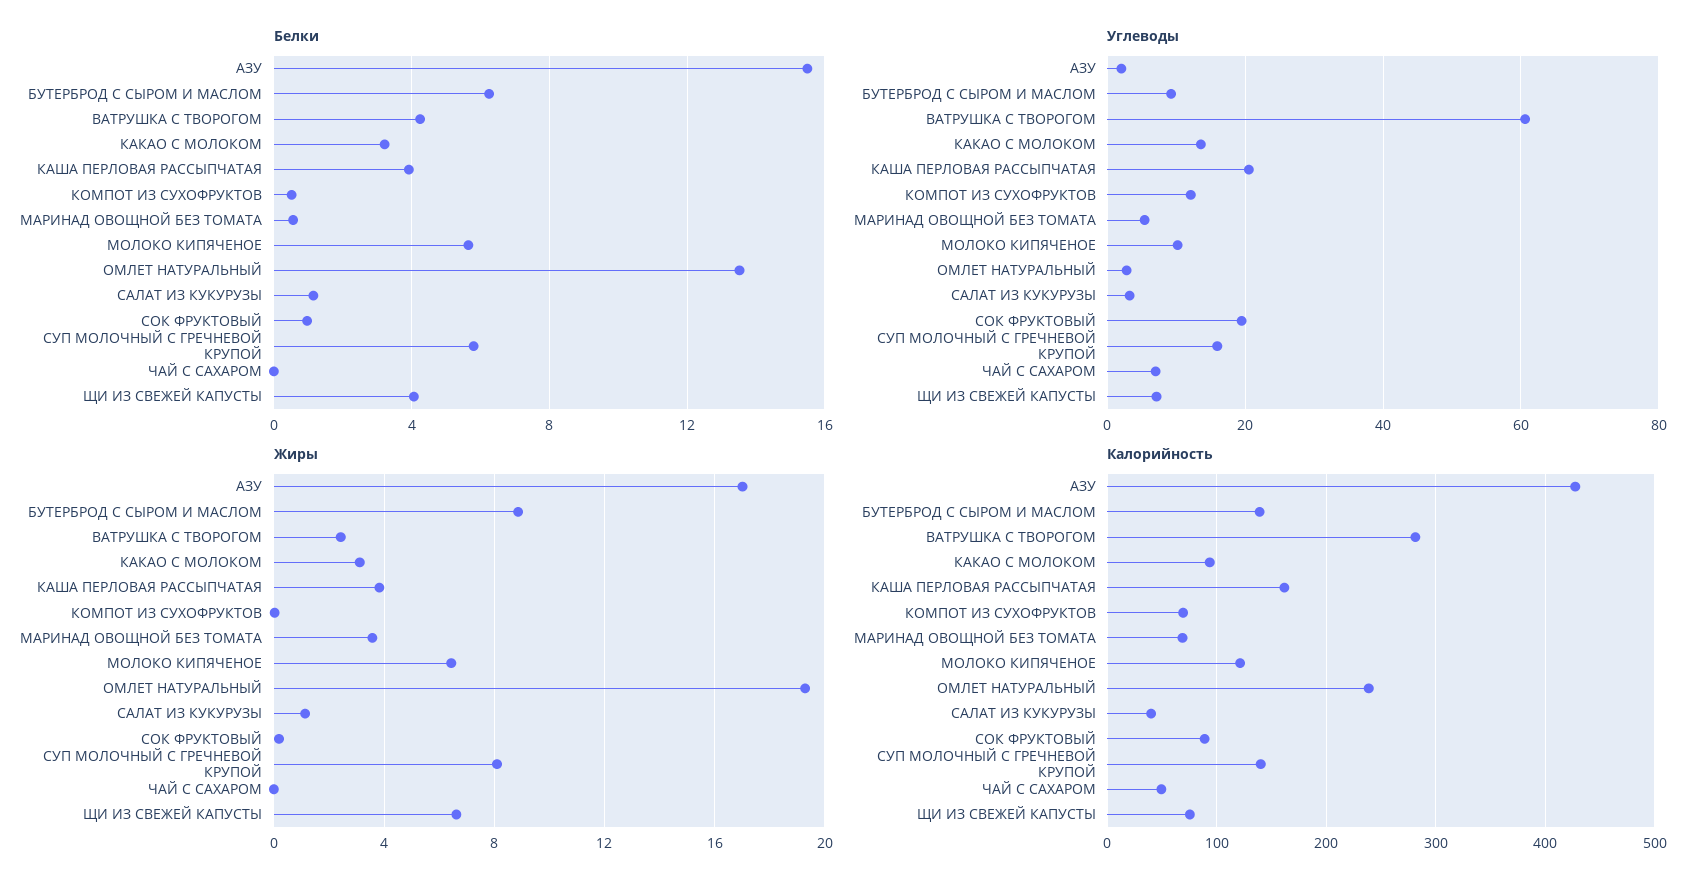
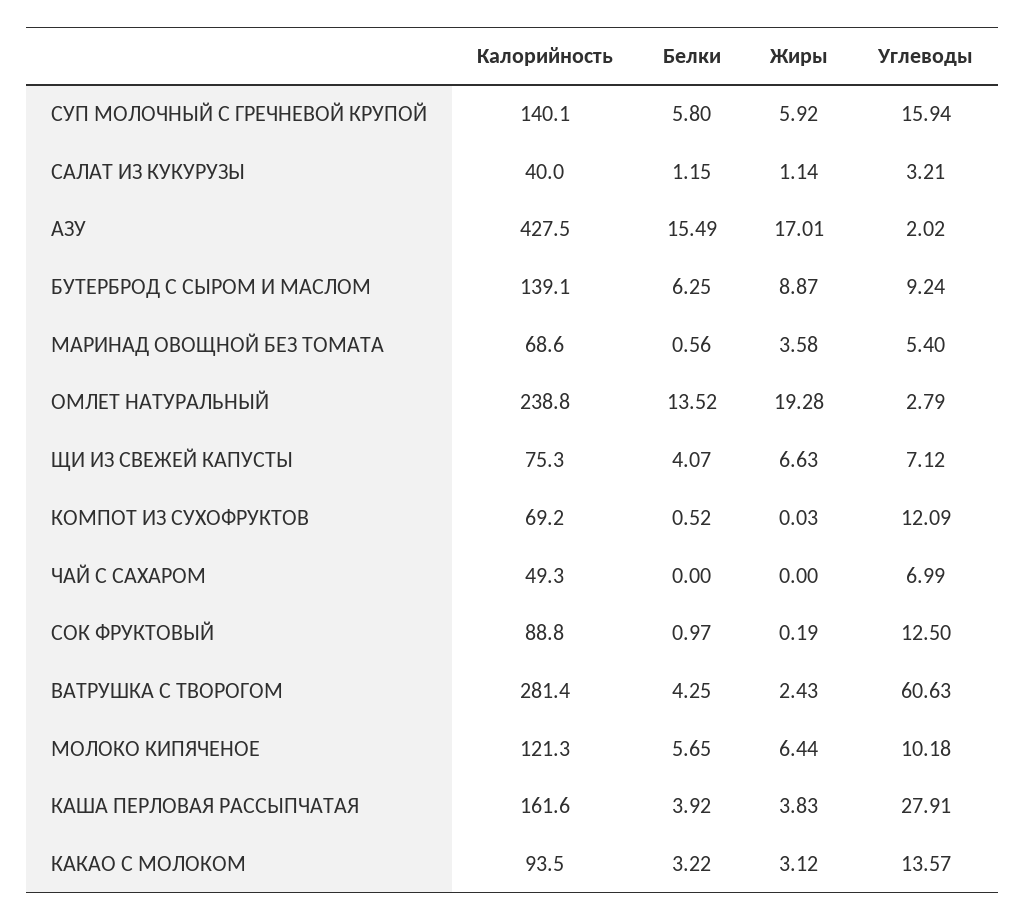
  {
    "Белки": {
      "АЗУ": 15.49,
      "БУТЕРБРОД С СЫРОМ И МАСЛОМ": 6.25,
      "ВАТРУШКА С ТВОРОГОМ": 4.25,
      "КАКАО С МОЛОКОМ": 3.22,
      "КАША ПЕРЛОВАЯ РАССЫПЧАТАЯ": 3.92,
      "КОМПОТ ИЗ СУХОФРУКТОВ": 0.52,
      "МАРИНАД ОВОЩНОЙ БЕЗ ТОМАТА": 0.56,
      "МОЛОКО КИПЯЧЕНОЕ": 5.65,
      "ОМЛЕТ НАТУРАЛЬНЫЙ": 13.52,
      "САЛАТ ИЗ КУКУРУЗЫ": 1.15,
      "СОК ФРУКТОВЫЙ": 0.97,
      "СУП МОЛОЧНЫЙ С ГРЕЧНЕВОЙ КРУПОЙ": 5.8,
      "ЧАЙ С САХАРОМ": 0,
      "ЩИ ИЗ СВЕЖЕЙ КАПУСТЫ": 4.07
    },
    "Углеводы": {
      "АЗУ": 2.02,
      "БУТЕРБРОД С СЫРОМ И МАСЛОМ": 9.24,
      "ВАТРУШКА С ТВОРОГОМ": 60.63,
      "КАКАО С МОЛОКОМ": 13.57,
-     "КАША ПЕРЛОВАЯ РАССЫПЧАТАЯ": 20,
+     "КАША ПЕРЛОВАЯ РАССЫПЧАТАЯ": 27.91,
      "КОМПОТ ИЗ СУХОФРУКТОВ": 12.09,
      "МАРИНАД ОВОЩНОЙ БЕЗ ТОМАТА": 5.4,
      "МОЛОКО КИПЯЧЕНОЕ": 10.18,
      "ОМЛЕТ НАТУРАЛЬНЫЙ": 2.79,
      "САЛАТ ИЗ КУКУРУЗЫ": 3.21,
-     "СОК ФРУКТОВЫЙ": 20,
+     "СОК ФРУКТОВЫЙ": 12.5,
      "СУП МОЛОЧНЫЙ С ГРЕЧНЕВОЙ КРУПОЙ": 15.94,
      "ЧАЙ С САХАРОМ": 6.99,
      "ЩИ ИЗ СВЕЖЕЙ КАПУСТЫ": 7.12
    },
    "Жиры": {
      "АЗУ": 17.01,
      "БУТЕРБРОД С СЫРОМ И МАСЛОМ": 8.87,
      "ВАТРУШКА С ТВОРОГОМ": 2.43,
      "КАКАО С МОЛОКОМ": 3.12,
      "КАША ПЕРЛОВАЯ РАССЫПЧАТАЯ": 3.83,
      "КОМПОТ ИЗ СУХОФРУКТОВ": 0.03,
      "МАРИНАД ОВОЩНОЙ БЕЗ ТОМАТА": 3.58,
      "МОЛОКО КИПЯЧЕНОЕ": 6.44,
      "ОМЛЕТ НАТУРАЛЬНЫЙ": 19.28,
      "САЛАТ ИЗ КУКУРУЗЫ": 1.14,
      "СОК ФРУКТОВЫЙ": 0.19,
-     "СУП МОЛОЧНЫЙ С ГРЕЧНЕВОЙ КРУПОЙ": 8,
+     "СУП МОЛОЧНЫЙ С ГРЕЧНЕВОЙ КРУПОЙ": 5.92,
      "ЧАЙ С САХАРОМ": 0,
      "ЩИ ИЗ СВЕЖЕЙ КАПУСТЫ": 6.63
    },
    "Калорийность": {
      "АЗУ": 427.5,
      "БУТЕРБРОД С СЫРОМ И МАСЛОМ": 139.1,
      "ВАТРУШКА С ТВОРОГОМ": 281.4,
      "КАКАО С МОЛОКОМ": 93.5,
      "КАША ПЕРЛОВАЯ РАССЫПЧАТАЯ": 161.6,
      "КОМПОТ ИЗ СУХОФРУКТОВ": 69.2,
      "МАРИНАД ОВОЩНОЙ БЕЗ ТОМАТА": 68.6,
      "МОЛОКО КИПЯЧЕНОЕ": 121.3,
      "ОМЛЕТ НАТУРАЛЬНЫЙ": 238.8,
      "САЛАТ ИЗ КУКУРУЗЫ": 40,
      "СОК ФРУКТОВЫЙ": 88.8,
      "СУП МОЛОЧНЫЙ С ГРЕЧНЕВОЙ КРУПОЙ": 140.1,
      "ЧАЙ С САХАРОМ": 49.3,
      "ЩИ ИЗ СВЕЖЕЙ КАПУСТЫ": 75.3
    }
  }

